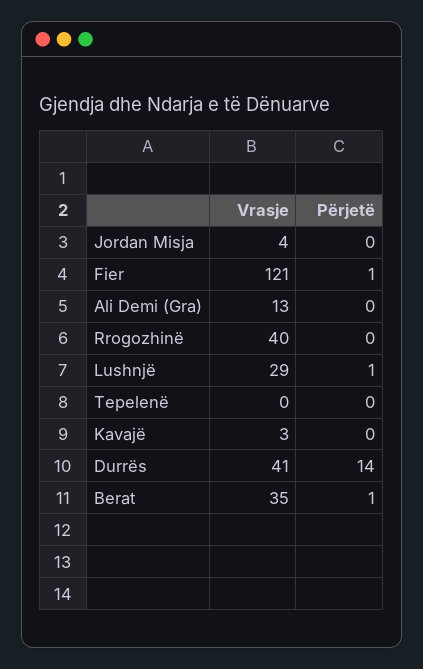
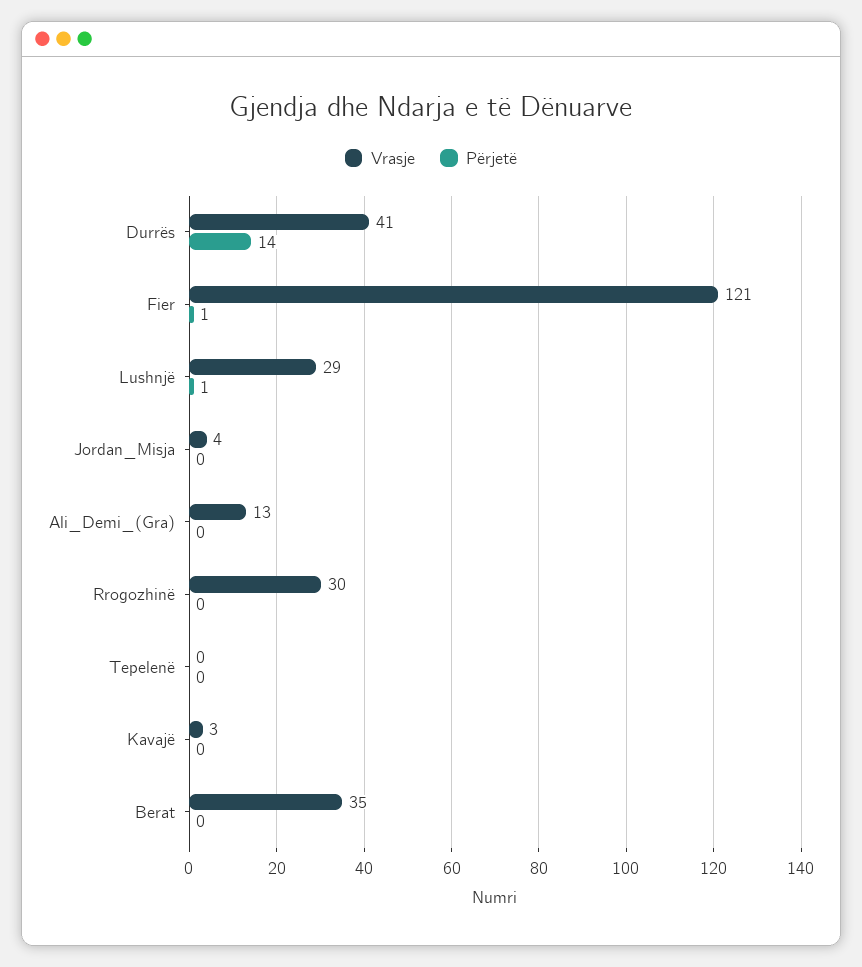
  {
    "Vrasje": {
      "Jordan Misja": 4,
      "Fier": 121,
      "Ali Demi (Gra)": 13,
-     "Rrogozhinë": 40,
+     "Rrogozhinë": 30,
      "Lushnjë": 29,
      "Tepelenë": 0,
      "Kavajë": 3,
      "Durrës": 41,
      "Berat": 35
    },
    "Përjetë": {
      "Jordan Misja": 0,
      "Fier": 1,
      "Ali Demi (Gra)": 0,
      "Rrogozhinë": 0,
      "Lushnjë": 1,
      "Tepelenë": 0,
      "Kavajë": 0,
      "Durrës": 14,
-     "Berat": 1
+     "Berat": 0
    }
  }

